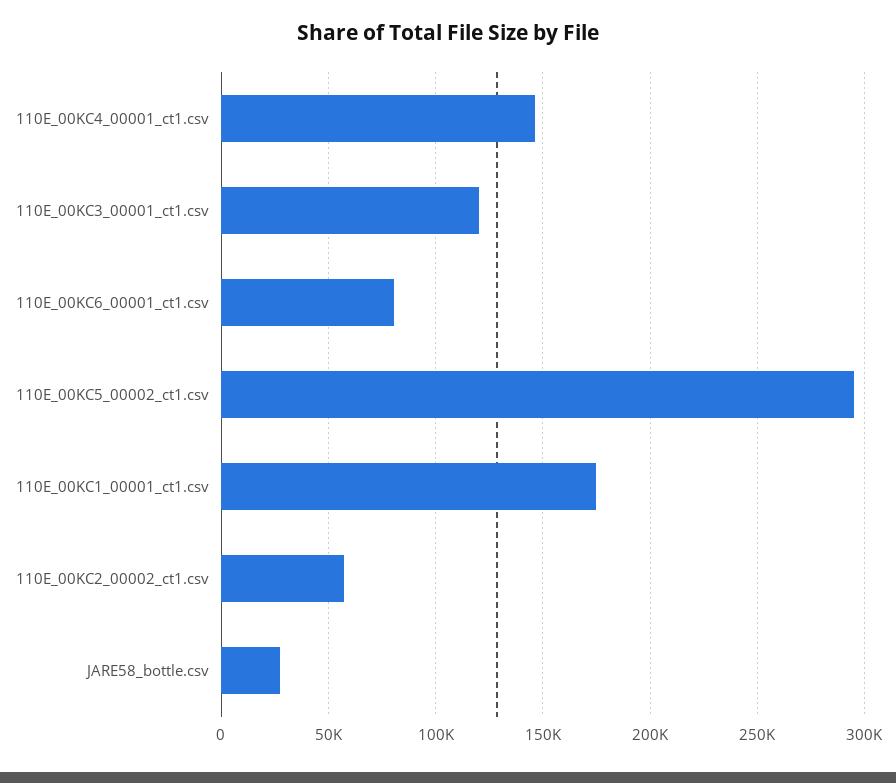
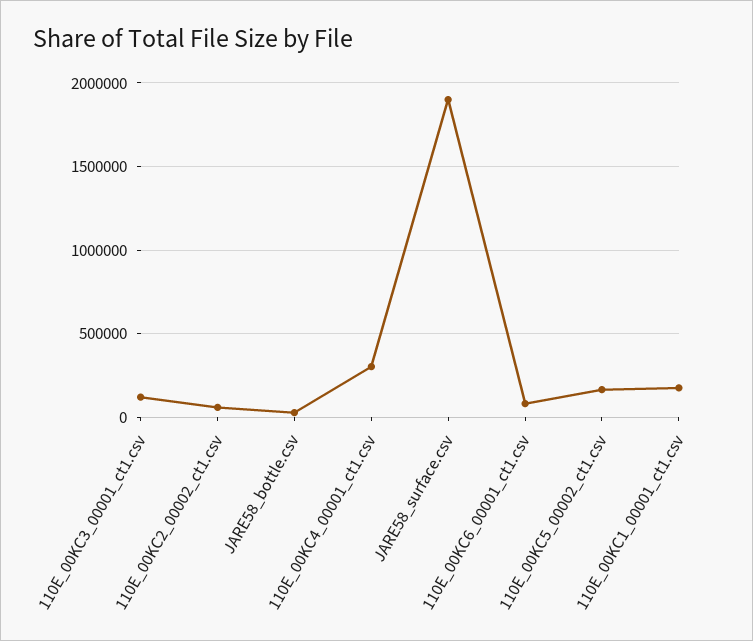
  {
-   "110E_00KC4_00001_ct1.csv": 145000,
+   "110E_00KC4_00001_ct1.csv": 300000,
    "110E_00KC3_00001_ct1.csv": 120000,
    "110E_00KC6_00001_ct1.csv": 80000,
-   "110E_00KC5_00002_ct1.csv": 295000,
+   "110E_00KC5_00002_ct1.csv": 150000,
    "110E_00KC1_00001_ct1.csv": 175000,
    "110E_00KC2_00002_ct1.csv": 55000,
-   "JARE58_bottle.csv": 25000
+   "JARE58_bottle.csv": 25000,
+   "JARE58_surface.csv": 1900000
  }

